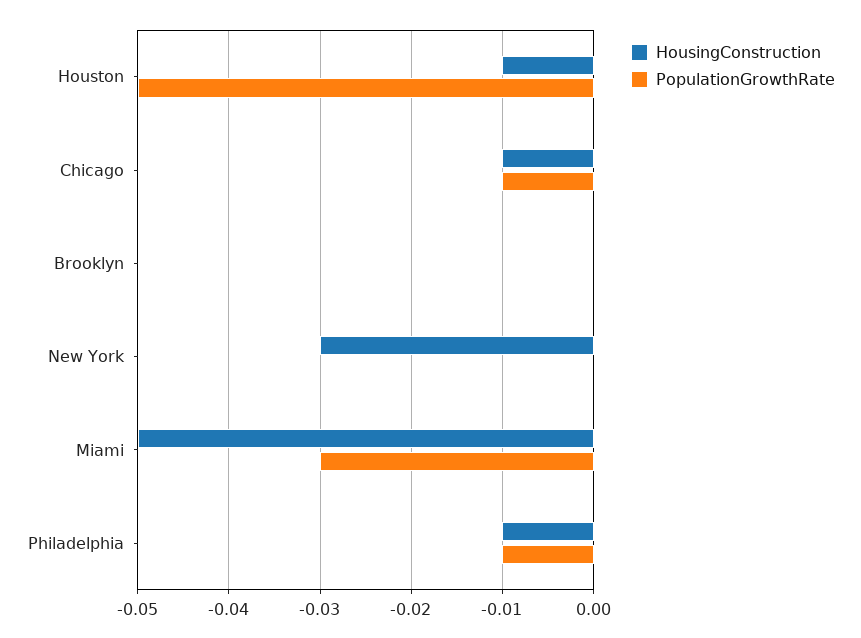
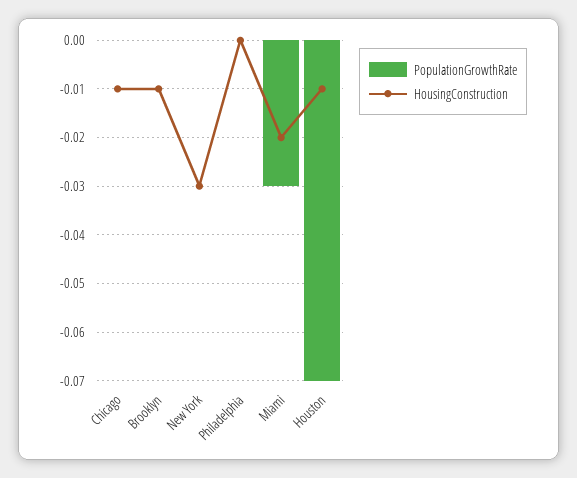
  {
    "HousingConstruction": {
      "Houston": -0.01,
      "Chicago": -0.01,
-     "Brooklyn": 0,
+     "Brooklyn": -0.01,
      "New York": -0.03,
-     "Miami": -0.05,
+     "Miami": -0.02,
-     "Philadelphia": -0.01
+     "Philadelphia": 0
    },
    "PopulationGrowthRate": {
-     "Houston": -0.05,
+     "Houston": -0.07,
-     "Chicago": -0.01,
+     "Chicago": 0,
      "Brooklyn": 0,
      "New York": 0,
      "Miami": -0.03,
-     "Philadelphia": -0.01
+     "Philadelphia": 0
    }
  }

